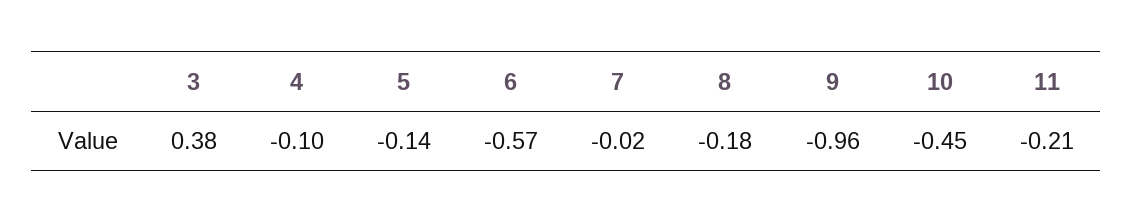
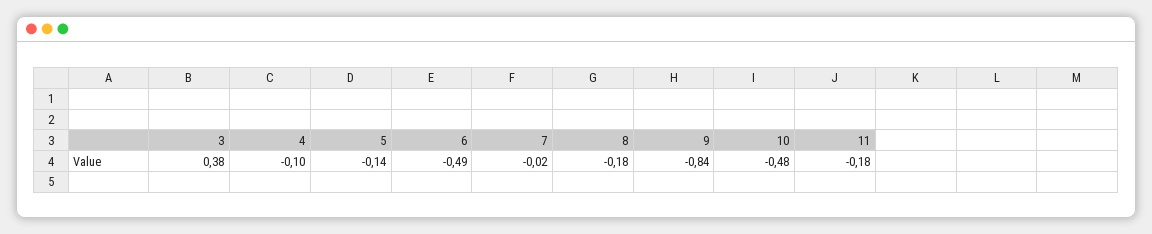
  {
    "3": 0.38,
    "4": -0.1,
    "5": -0.14,
-   "6": -0.57,
+   "6": -0.49,
    "7": -0.02,
    "8": -0.18,
-   "9": -0.96,
+   "9": -0.84,
-   "10": -0.45,
+   "10": -0.48,
-   "11": -0.21
+   "11": -0.18
  }

